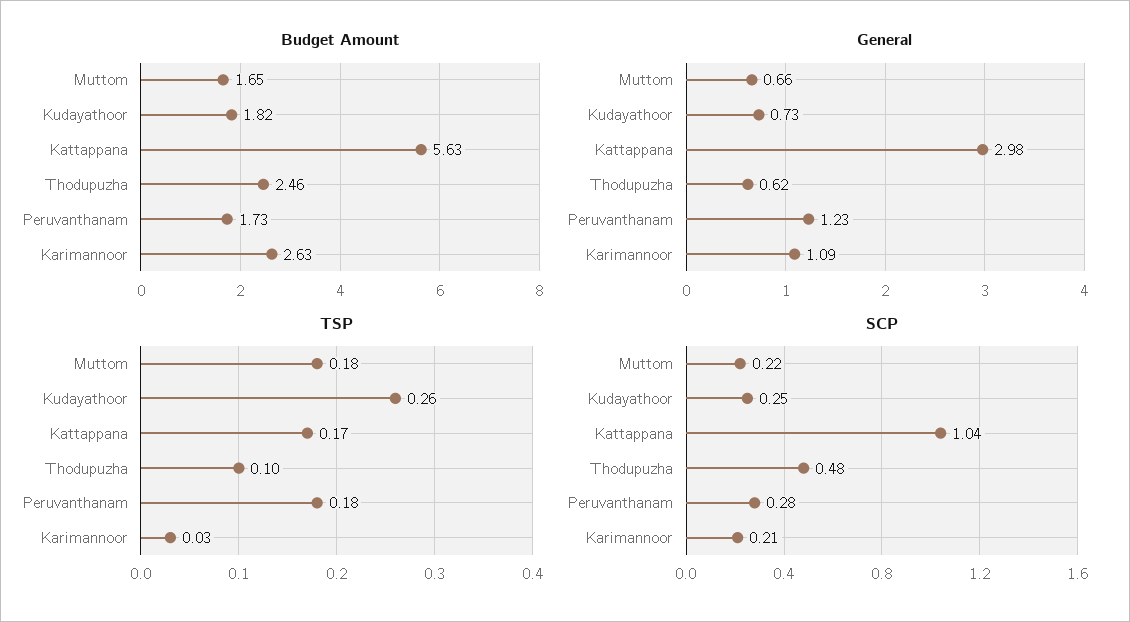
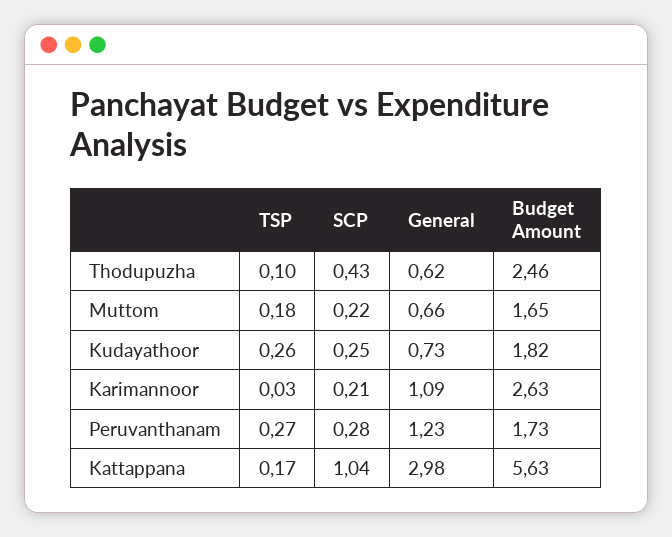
  {
    "Budget Amount": {
      "Muttom": 1.65,
      "Kudayathoor": 1.82,
      "Kattappana": 5.63,
      "Thodupuzha": 2.46,
      "Peruvanthanam": 1.73,
      "Karimannoor": 2.63
    },
    "General": {
      "Muttom": 0.66,
      "Kudayathoor": 0.73,
      "Kattappana": 2.98,
      "Thodupuzha": 0.62,
      "Peruvanthanam": 1.23,
      "Karimannoor": 1.09
    },
    "TSP": {
      "Muttom": 0.18,
      "Kudayathoor": 0.26,
      "Kattappana": 0.17,
      "Thodupuzha": 0.1,
-     "Peruvanthanam": 0.18,
+     "Peruvanthanam": 0.27,
      "Karimannoor": 0.03
    },
    "SCP": {
      "Muttom": 0.22,
      "Kudayathoor": 0.25,
      "Kattappana": 1.04,
-     "Thodupuzha": 0.48,
+     "Thodupuzha": 0.43,
      "Peruvanthanam": 0.28,
      "Karimannoor": 0.21
    }
  }

